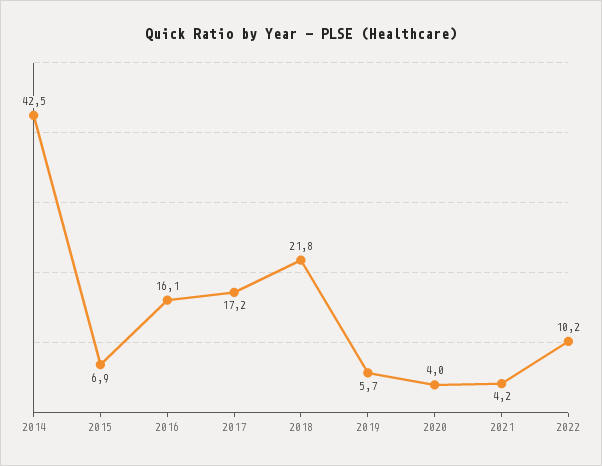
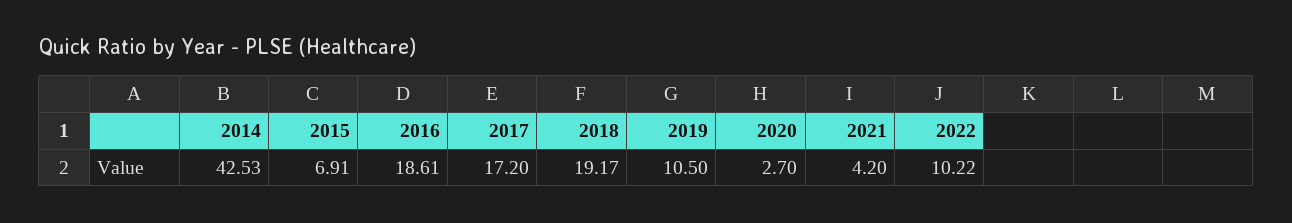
  {
    "2014": 42.53,
    "2015": 6.91,
-   "2016": 16.1,
+   "2016": 18.61,
    "2017": 17.2,
-   "2018": 21.8,
+   "2018": 19.17,
-   "2019": 5.7,
+   "2019": 10.5,
-   "2020": 4,
+   "2020": 2.7,
    "2021": 4.2,
    "2022": 10.22
  }

